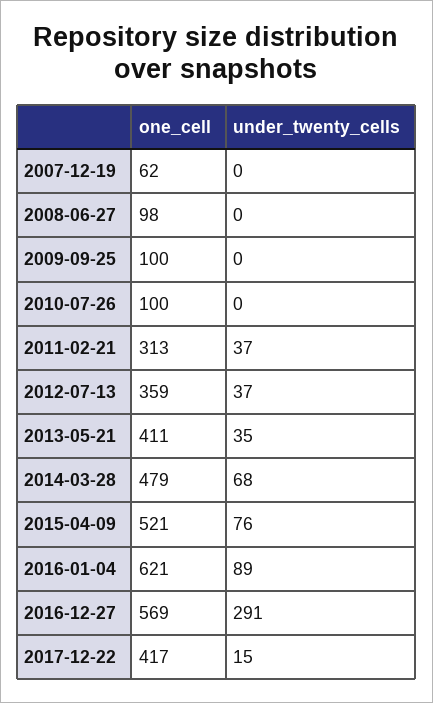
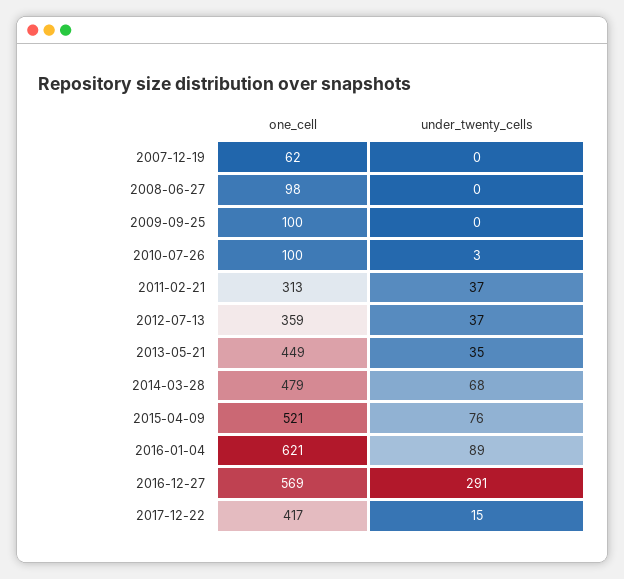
  {
    "one_cell": {
      "2007-12-19": 62,
      "2008-06-27": 98,
      "2009-09-25": 100,
      "2010-07-26": 100,
      "2011-02-21": 313,
      "2012-07-13": 359,
-     "2013-05-21": 411,
+     "2013-05-21": 449,
      "2014-03-28": 479,
      "2015-04-09": 521,
      "2016-01-04": 621,
      "2016-12-27": 569,
      "2017-12-22": 417
    },
    "under_twenty_cells": {
      "2007-12-19": 0,
      "2008-06-27": 0,
      "2009-09-25": 0,
-     "2010-07-26": 0,
+     "2010-07-26": 3,
      "2011-02-21": 37,
      "2012-07-13": 37,
      "2013-05-21": 35,
      "2014-03-28": 68,
      "2015-04-09": 76,
      "2016-01-04": 89,
      "2016-12-27": 291,
      "2017-12-22": 15
    }
  }

